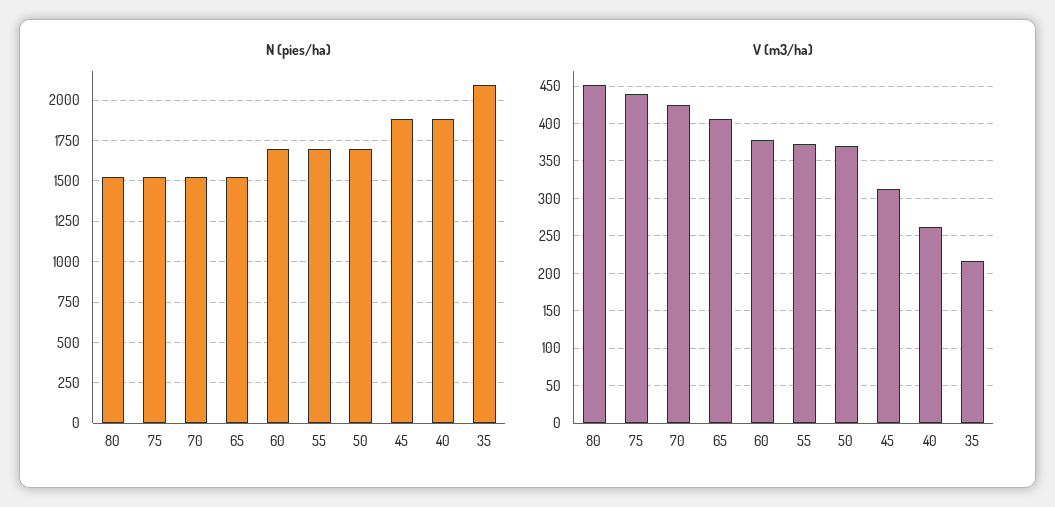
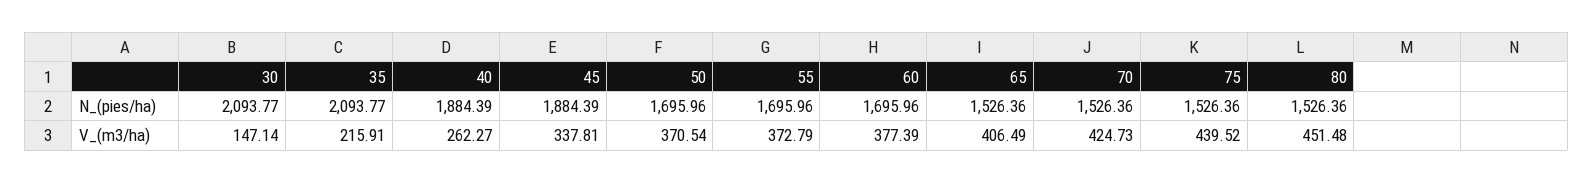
  {
    "N (pies/ha)": {
      "80": 1526.36,
      "75": 1526.36,
      "70": 1526.36,
      "65": 1526.36,
      "60": 1695.96,
      "55": 1695.96,
      "50": 1695.96,
      "45": 1884.39,
      "40": 1884.39,
-     "35": 2093.77
+     "35": 2093.77,
+     "30": 2093.77
    },
    "V (m3/ha)": {
      "80": 451.48,
      "75": 439.52,
      "70": 424.73,
      "65": 406.49,
      "60": 377.39,
      "55": 372.79,
      "50": 370.54,
-     "45": 310,
+     "45": 337.81,
      "40": 262.27,
-     "35": 215.91
+     "35": 215.91,
+     "30": 147.14
    }
  }

